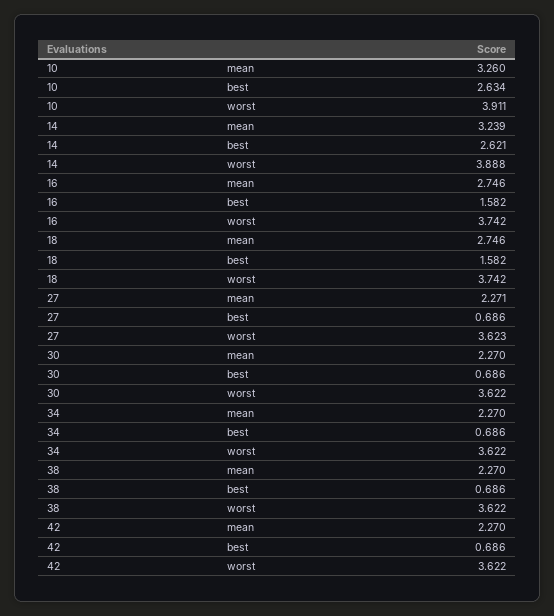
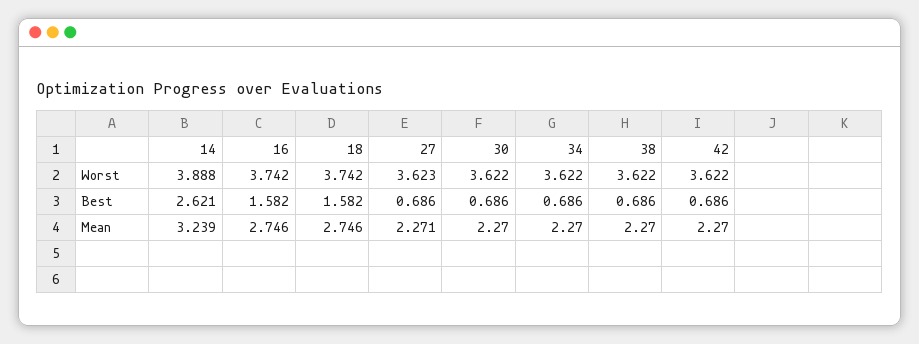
  {
-   "10": {
-     "mean": 3.26,
-     "best": 2.634,
-     "worst": 3.911
-   },
    "14": {
      "mean": 3.239,
      "best": 2.621,
      "worst": 3.888
    },
    "16": {
      "mean": 2.746,
      "best": 1.582,
      "worst": 3.742
    },
    "18": {
      "mean": 2.746,
      "best": 1.582,
      "worst": 3.742
    },
    "27": {
      "mean": 2.271,
      "best": 0.686,
      "worst": 3.623
    },
    "30": {
      "mean": 2.27,
      "best": 0.686,
      "worst": 3.622
    },
    "34": {
      "mean": 2.27,
      "best": 0.686,
      "worst": 3.622
    },
    "38": {
      "mean": 2.27,
      "best": 0.686,
      "worst": 3.622
    },
    "42": {
      "mean": 2.27,
      "best": 0.686,
      "worst": 3.622
    }
  }

